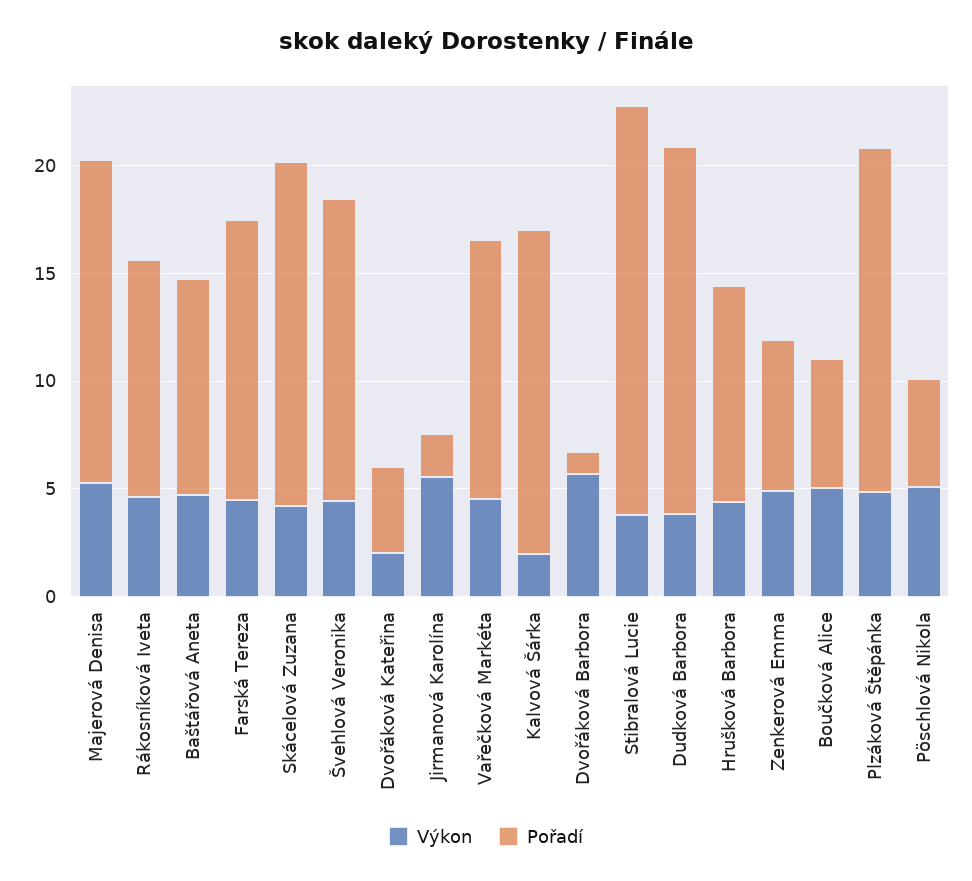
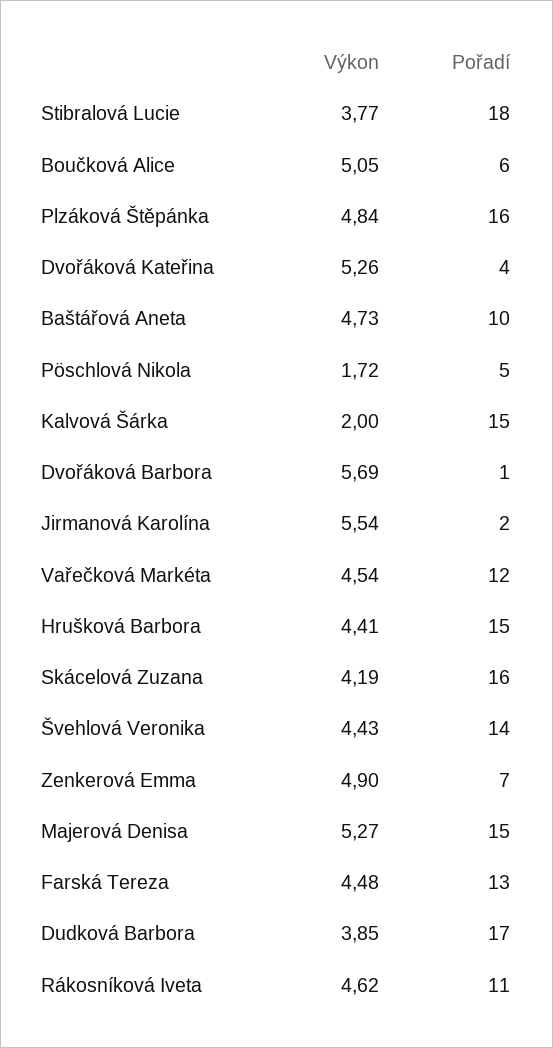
  {
    "Výkon": {
      "Majerová Denisa": 5.27,
      "Rákosníková Iveta": 4.62,
      "Baštářová Aneta": 4.73,
      "Farská Tereza": 4.48,
      "Skácelová Zuzana": 4.19,
      "Švehlová Veronika": 4.43,
-     "Dvořáková Kateřina": 2,
+     "Dvořáková Kateřina": 5.26,
      "Jirmanová Karolína": 5.54,
      "Vařečková Markéta": 4.54,
      "Kalvová Šárka": 2,
      "Dvořáková Barbora": 5.69,
      "Stibralová Lucie": 3.77,
      "Dudková Barbora": 3.85,
      "Hrušková Barbora": 4.41,
      "Zenkerová Emma": 4.9,
      "Boučková Alice": 5.05,
      "Plzáková Štěpánka": 4.84,
-     "Pöschlová Nikola": 5
+     "Pöschlová Nikola": 1.72
    },
    "Pořadí": {
      "Majerová Denisa": 15,
      "Rákosníková Iveta": 11,
      "Baštářová Aneta": 10,
      "Farská Tereza": 13,
      "Skácelová Zuzana": 16,
      "Švehlová Veronika": 14,
      "Dvořáková Kateřina": 4,
      "Jirmanová Karolína": 2,
      "Vařečková Markéta": 12,
      "Kalvová Šárka": 15,
      "Dvořáková Barbora": 1,
-     "Stibralová Lucie": 19,
+     "Stibralová Lucie": 18,
      "Dudková Barbora": 17,
-     "Hrušková Barbora": 10,
+     "Hrušková Barbora": 15,
      "Zenkerová Emma": 7,
      "Boučková Alice": 6,
      "Plzáková Štěpánka": 16,
      "Pöschlová Nikola": 5
    }
  }

